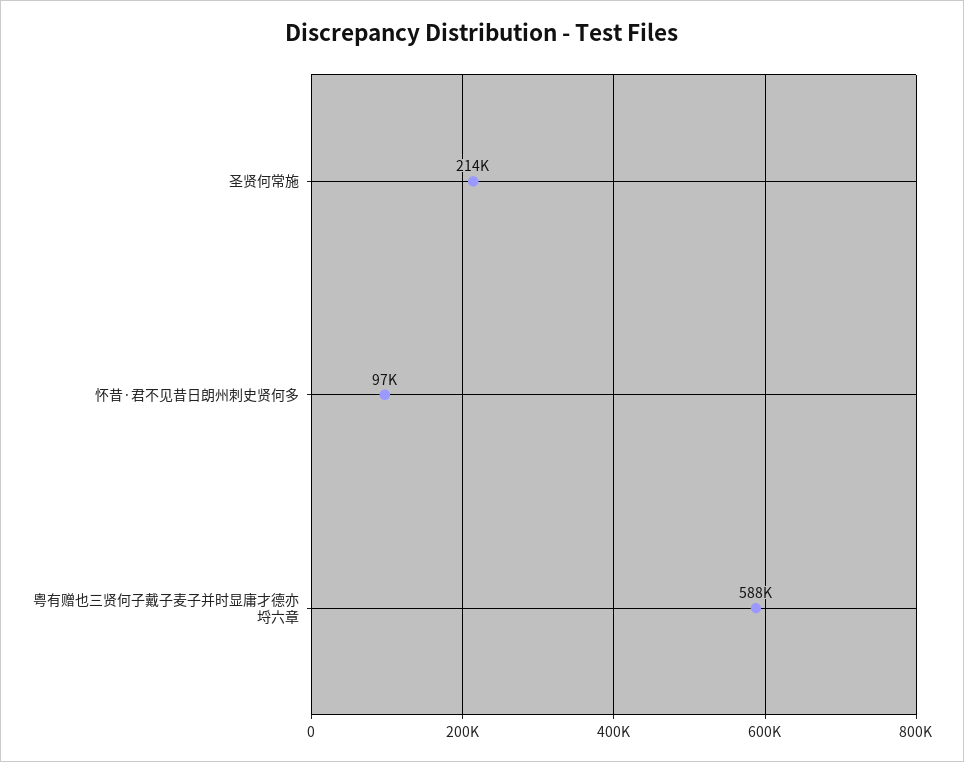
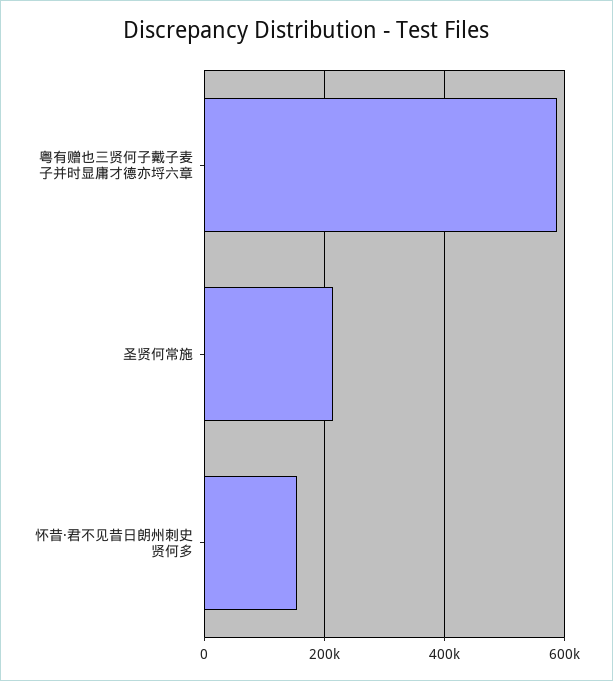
  {
    "圣贤何常施": 214000,
-   "怀昔·君不见昔日朗州刺史贤何多": 97000,
+   "怀昔·君不见昔日朗州刺史贤何多": 160000,
    "粤有赠也三贤何子戴子麦子并时显庸才德亦埒六章": 588000
  }

